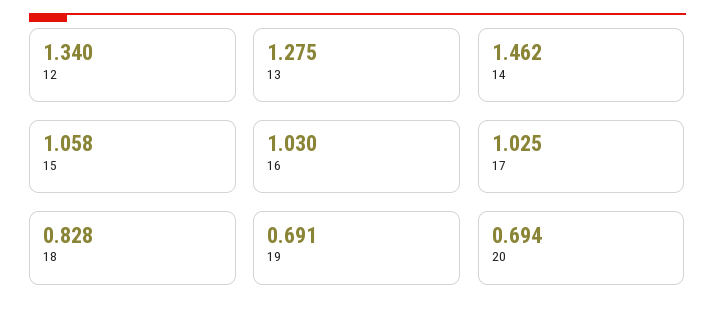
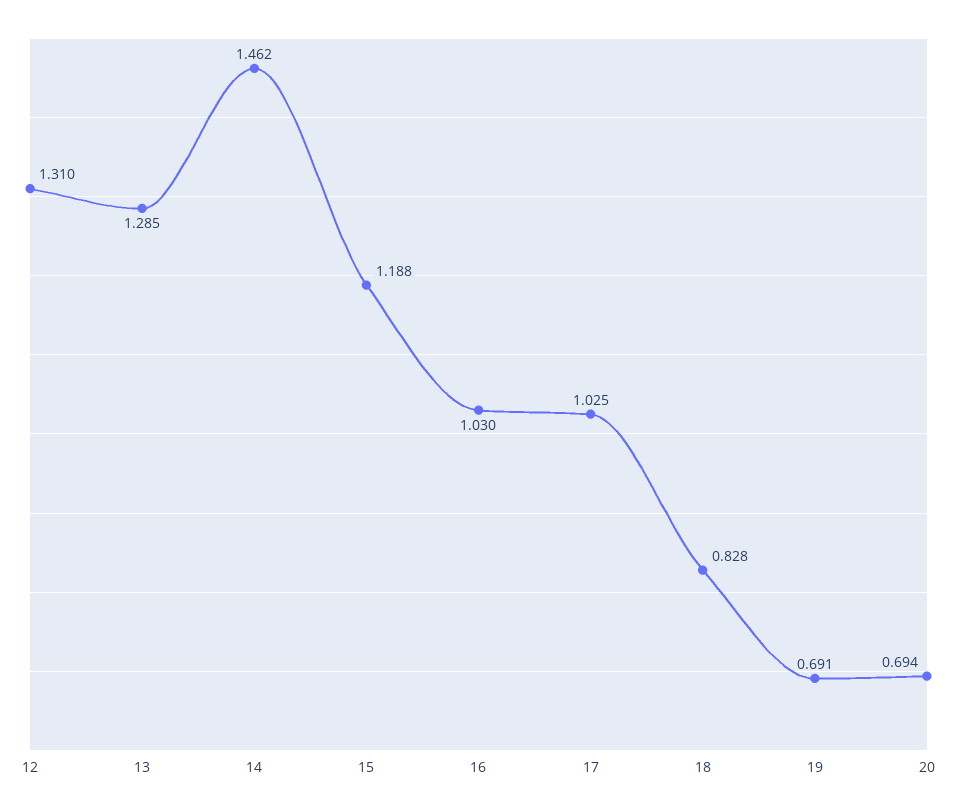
  {
-   "12": 1.34,
+   "12": 1.31,
-   "13": 1.275,
+   "13": 1.285,
    "14": 1.462,
-   "15": 1.058,
+   "15": 1.188,
    "16": 1.03,
    "17": 1.025,
    "18": 0.828,
    "19": 0.691,
    "20": 0.694
  }

